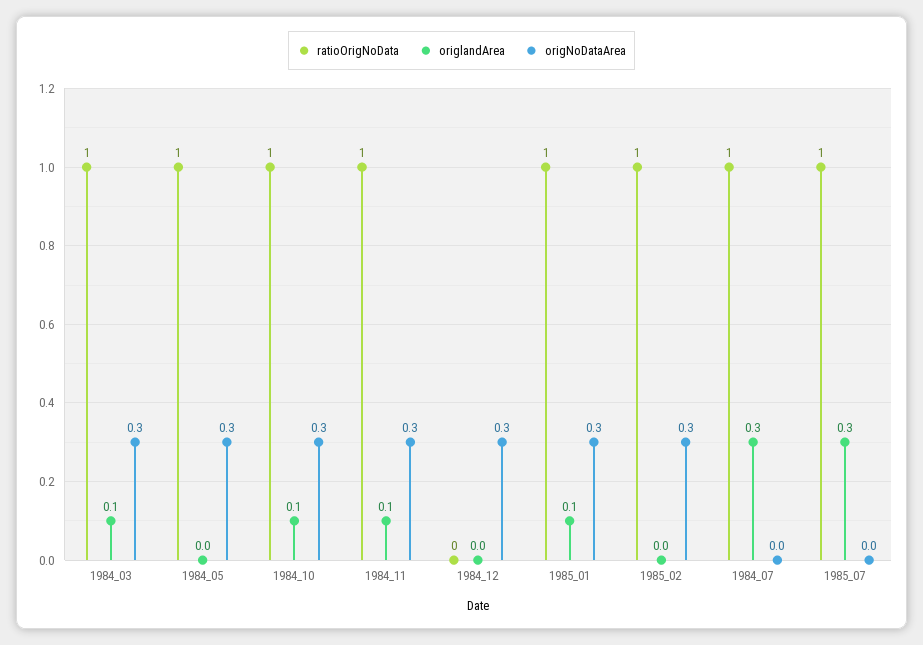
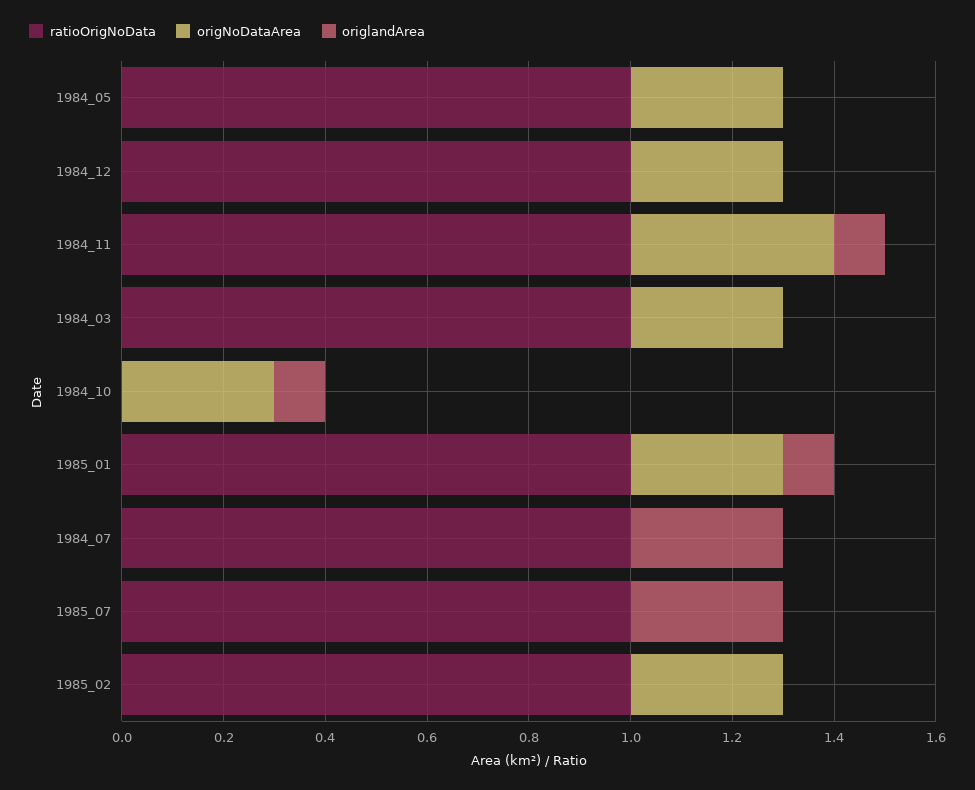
  {
    "ratioOrigNoData": {
      "1984_03": 1,
      "1984_05": 1,
-     "1984_10": 1,
+     "1984_10": 0,
      "1984_11": 1,
-     "1984_12": 0,
+     "1984_12": 1,
      "1985_01": 1,
      "1985_02": 1,
      "1984_07": 1,
      "1985_07": 1
    },
    "origlandArea": {
-     "1984_03": 0.1,
+     "1984_03": 0,
      "1984_05": 0,
      "1984_10": 0.1,
      "1984_11": 0.1,
      "1984_12": 0,
      "1985_01": 0.1,
      "1985_02": 0,
      "1984_07": 0.3,
      "1985_07": 0.3
    },
    "origNoDataArea": {
      "1984_03": 0.3,
      "1984_05": 0.3,
      "1984_10": 0.3,
-     "1984_11": 0.3,
+     "1984_11": 0.4,
      "1984_12": 0.3,
      "1985_01": 0.3,
      "1985_02": 0.3,
      "1984_07": 0,
      "1985_07": 0
    }
  }

